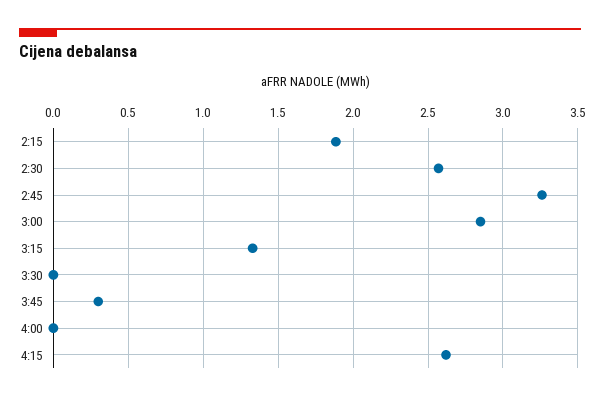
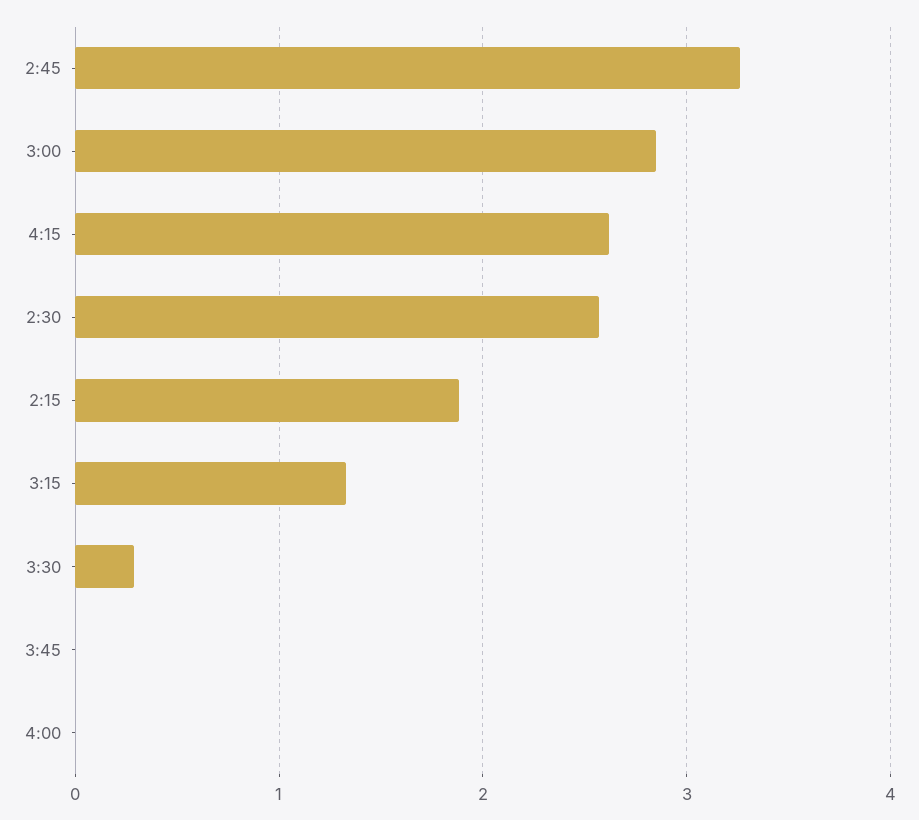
  {
    "2:15": 1.9,
    "2:30": 2.55,
    "2:45": 3.25,
    "3:00": 2.85,
    "3:15": 1.35,
-   "3:30": 0,
+   "3:30": 0.3,
-   "3:45": 0.3,
+   "3:45": 0,
    "4:00": 0,
    "4:15": 2.6
  }

